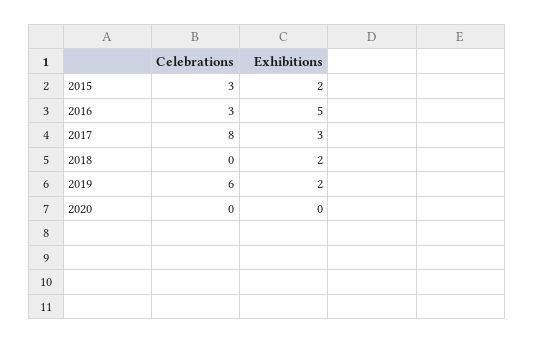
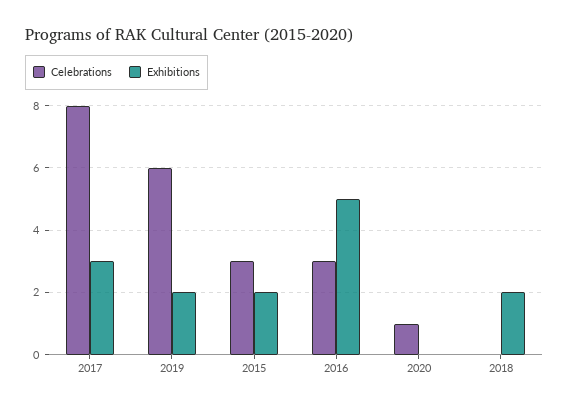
  {
    "Celebrations": {
      "2015": 3,
      "2016": 3,
      "2017": 8,
      "2018": 0,
      "2019": 6,
-     "2020": 0
+     "2020": 1
    },
    "Exhibitions": {
      "2015": 2,
      "2016": 5,
      "2017": 3,
      "2018": 2,
      "2019": 2,
      "2020": 0
    }
  }

